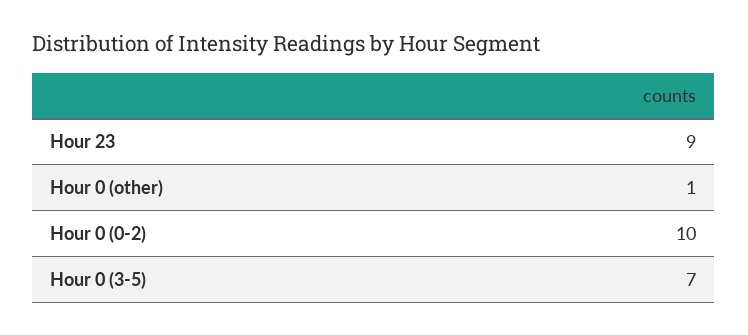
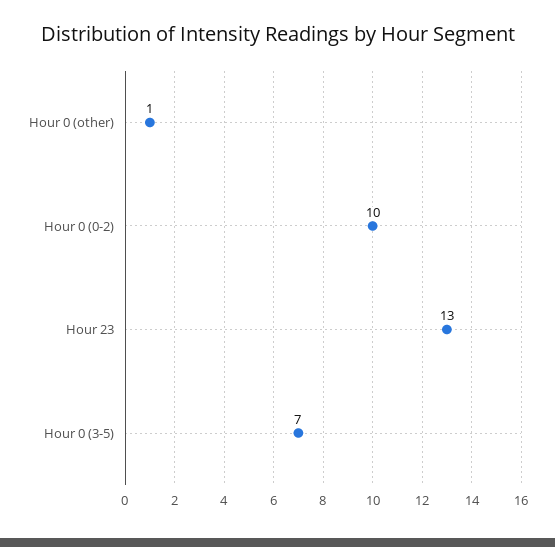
  {
-   "Hour 23": 9,
+   "Hour 23": 13,
    "Hour 0 (other)": 1,
    "Hour 0 (0-2)": 10,
    "Hour 0 (3-5)": 7
  }

